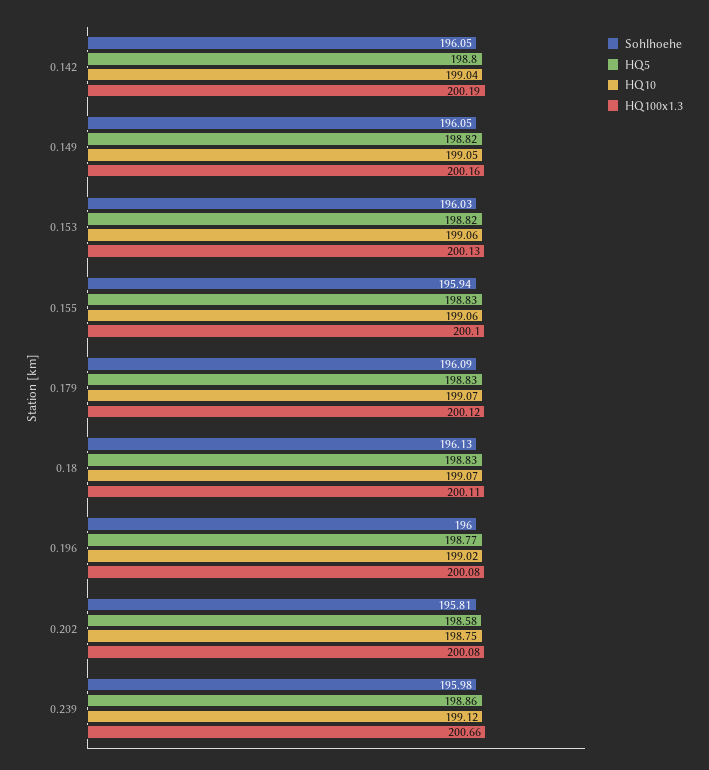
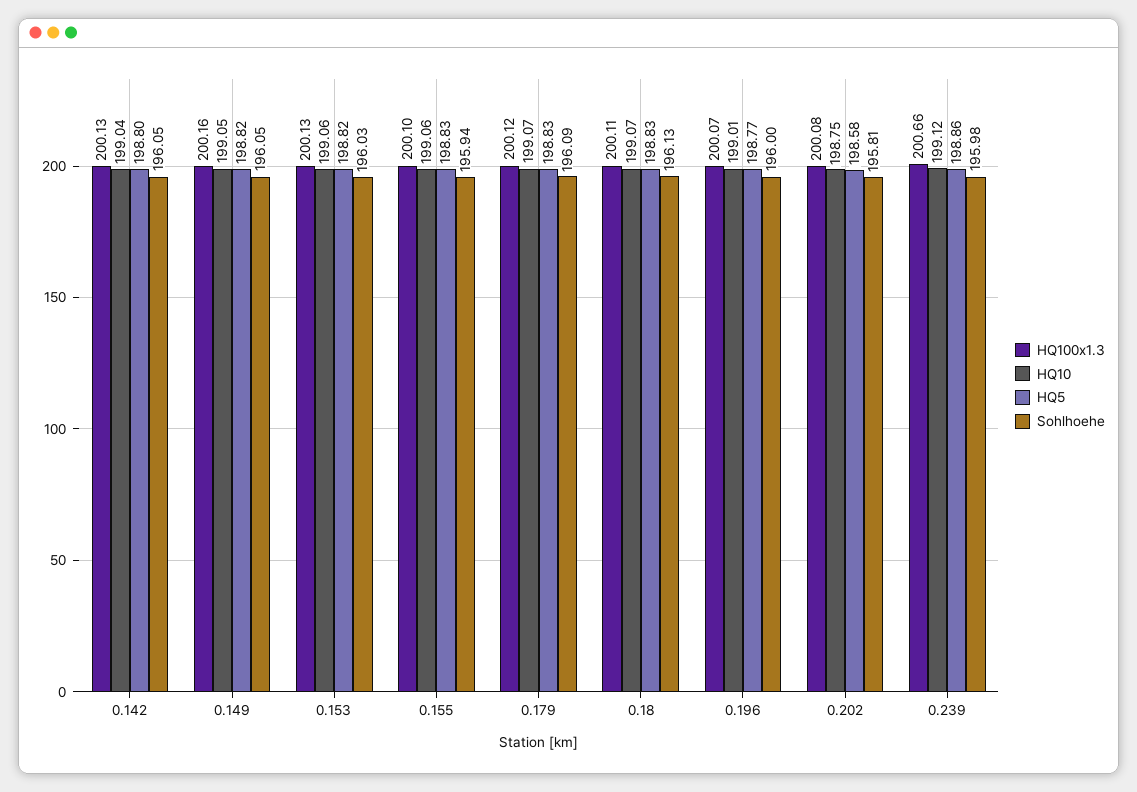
  {
    "Sohlhoehe": {
      "0.142": 196.05,
      "0.149": 196.05,
      "0.153": 196.03,
      "0.155": 195.94,
      "0.179": 196.09,
      "0.18": 196.13,
      "0.196": 196,
      "0.202": 195.81,
      "0.239": 195.98
    },
    "HQ5": {
      "0.142": 198.8,
      "0.149": 198.82,
      "0.153": 198.82,
      "0.155": 198.83,
      "0.179": 198.83,
      "0.18": 198.83,
      "0.196": 198.77,
      "0.202": 198.58,
      "0.239": 198.86
    },
    "HQ10": {
      "0.142": 199.04,
      "0.149": 199.05,
      "0.153": 199.06,
      "0.155": 199.06,
      "0.179": 199.07,
      "0.18": 199.07,
-     "0.196": 199.02,
+     "0.196": 199.01,
      "0.202": 198.75,
      "0.239": 199.12
    },
    "HQ100x1.3": {
-     "0.142": 200.19,
+     "0.142": 200.13,
      "0.149": 200.16,
      "0.153": 200.13,
      "0.155": 200.1,
      "0.179": 200.12,
      "0.18": 200.11,
-     "0.196": 200.08,
+     "0.196": 200.07,
      "0.202": 200.08,
      "0.239": 200.66
    }
  }

